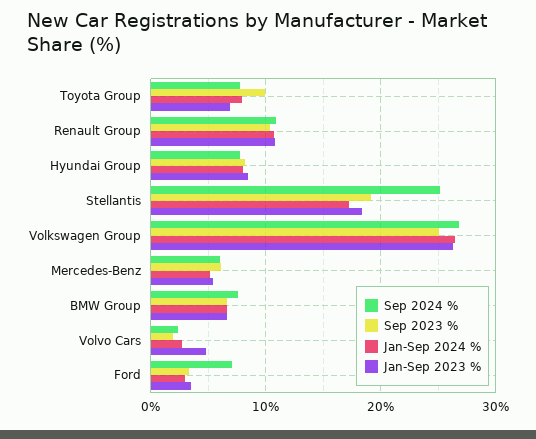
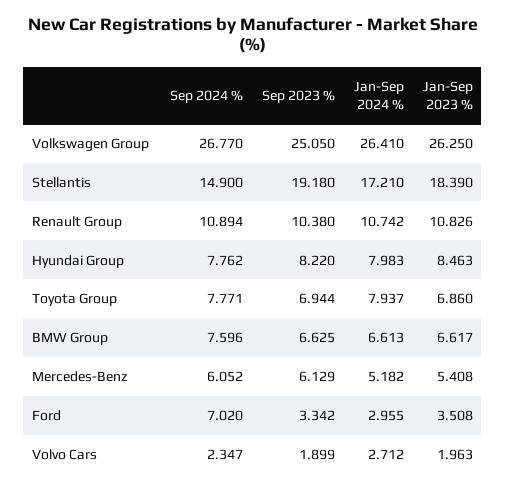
  {
    "Sep 2024 %": {
      "Toyota Group": 7.771,
      "Renault Group": 10.894,
      "Hyundai Group": 7.762,
-     "Stellantis": 25,
+     "Stellantis": 14.9,
      "Volkswagen Group": 26.77,
      "Mercedes-Benz": 6.052,
      "BMW Group": 7.596,
      "Volvo Cars": 2.347,
      "Ford": 7.02
    },
    "Sep 2023 %": {
-     "Toyota Group": 10,
+     "Toyota Group": 6.944,
      "Renault Group": 10.38,
      "Hyundai Group": 8.22,
      "Stellantis": 19.18,
      "Volkswagen Group": 25.05,
      "Mercedes-Benz": 6.129,
      "BMW Group": 6.625,
      "Volvo Cars": 1.899,
      "Ford": 3.342
    },
    "Jan-Sep 2024 %": {
      "Toyota Group": 7.937,
      "Renault Group": 10.742,
      "Hyundai Group": 7.983,
      "Stellantis": 17.21,
      "Volkswagen Group": 26.41,
      "Mercedes-Benz": 5.182,
      "BMW Group": 6.613,
      "Volvo Cars": 2.712,
      "Ford": 2.955
    },
    "Jan-Sep 2023 %": {
      "Toyota Group": 6.86,
      "Renault Group": 10.826,
      "Hyundai Group": 8.463,
      "Stellantis": 18.39,
      "Volkswagen Group": 26.25,
      "Mercedes-Benz": 5.408,
      "BMW Group": 6.617,
-     "Volvo Cars": 5,
+     "Volvo Cars": 1.963,
      "Ford": 3.508
    }
  }

